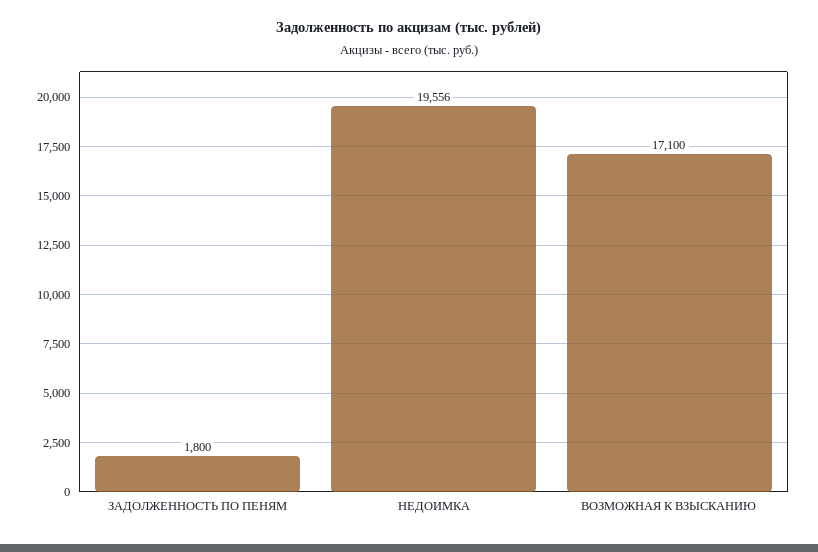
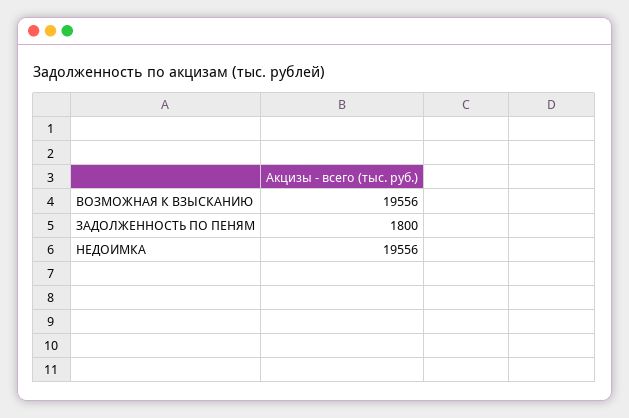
  {
    "ЗАДОЛЖЕННОСТЬ ПО ПЕНЯМ": 1800,
    "НЕДОИМКА": 19556,
-   "ВОЗМОЖНАЯ К ВЗЫСКАНИЮ": 17100
+   "ВОЗМОЖНАЯ К ВЗЫСКАНИЮ": 19556
  }

